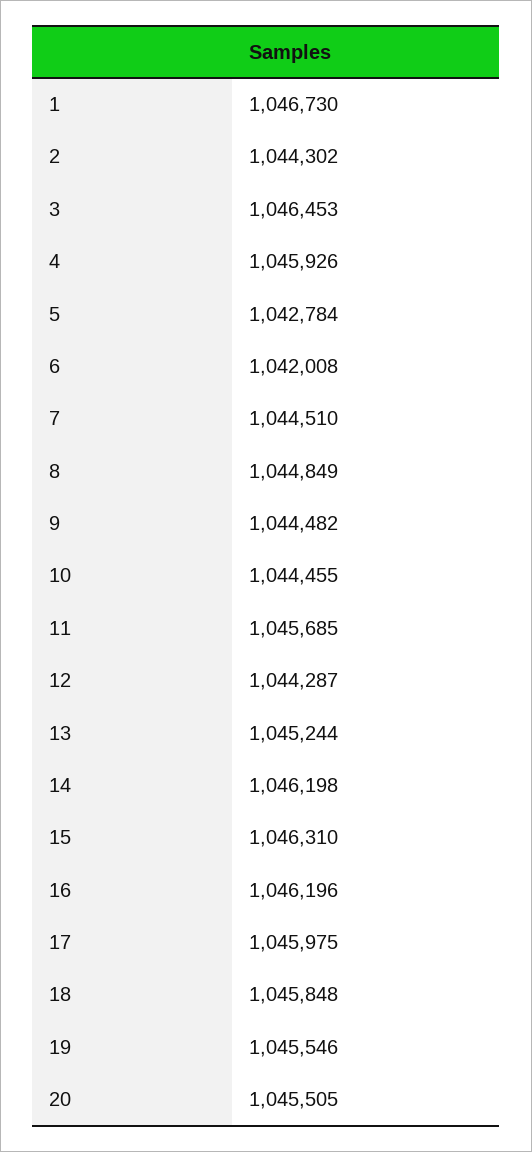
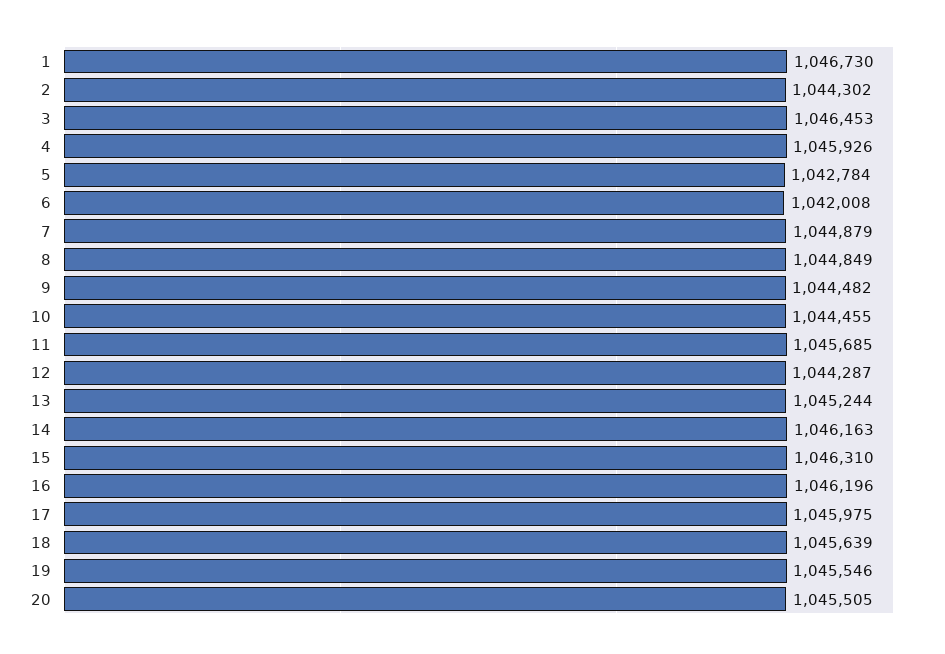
  {
    "1": 1046730,
    "2": 1044302,
    "3": 1046453,
    "4": 1045926,
    "5": 1042784,
    "6": 1042008,
-   "7": 1044510,
+   "7": 1044879,
    "8": 1044849,
    "9": 1044482,
    "10": 1044455,
    "11": 1045685,
    "12": 1044287,
    "13": 1045244,
-   "14": 1046198,
+   "14": 1046163,
    "15": 1046310,
    "16": 1046196,
    "17": 1045975,
-   "18": 1045848,
+   "18": 1045639,
    "19": 1045546,
    "20": 1045505
  }

